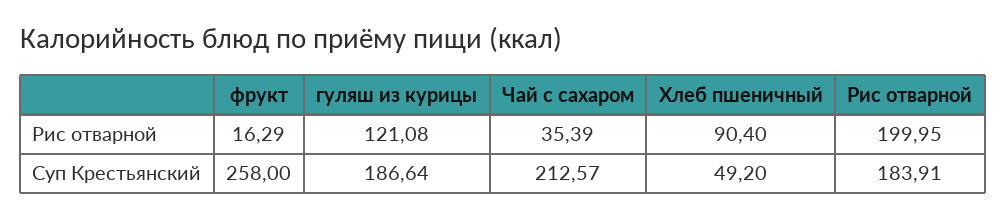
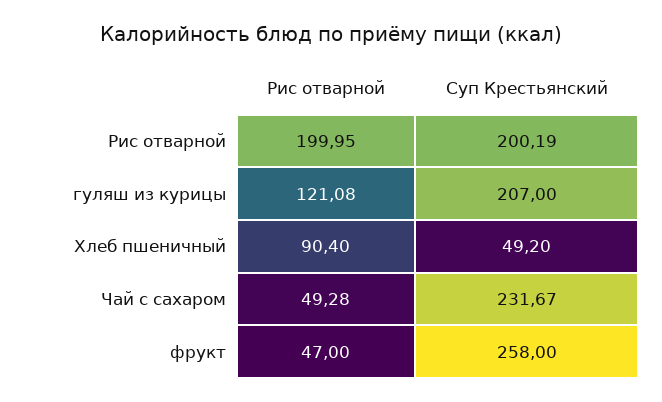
  {
    "фрукт": {
-     "Рис отварной": 16.29,
+     "Рис отварной": 47,
      "Суп Крестьянский": 258
    },
    "гуляш из курицы": {
      "Рис отварной": 121.08,
-     "Суп Крестьянский": 186.64
+     "Суп Крестьянский": 207
    },
    "Чай с сахаром": {
-     "Рис отварной": 35.39,
+     "Рис отварной": 49.28,
-     "Суп Крестьянский": 212.57
+     "Суп Крестьянский": 231.67
    },
    "Хлеб пшеничный": {
      "Рис отварной": 90.4,
      "Суп Крестьянский": 49.2
    },
    "Рис отварной": {
      "Рис отварной": 199.95,
-     "Суп Крестьянский": 183.91
+     "Суп Крестьянский": 200.19
    }
  }

